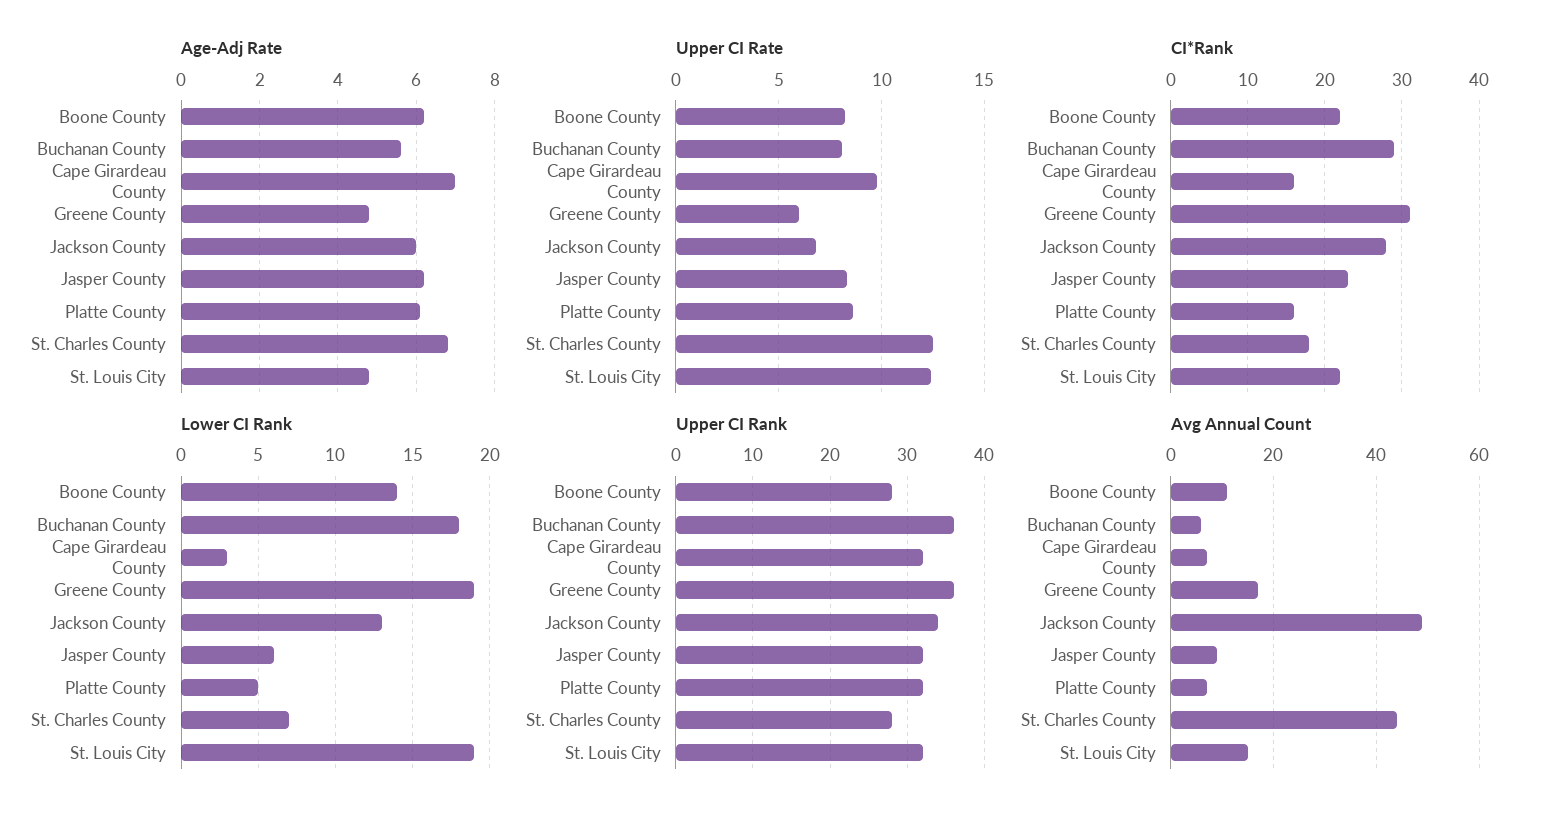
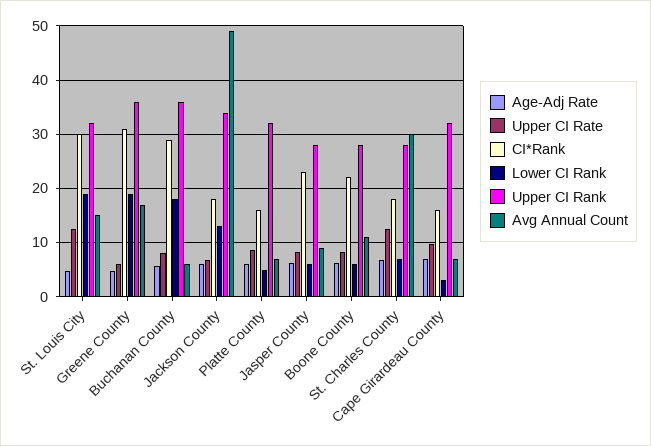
  {
    "Age-Adj Rate": {
      "Boone County": 6,
      "Buchanan County": 5.5,
      "Cape Girardeau County": 7,
      "Greene County": 5,
      "Jackson County": 6,
      "Jasper County": 6,
      "Platte County": 6,
      "St. Charles County": 7,
      "St. Louis City": 5
    },
    "Upper CI Rate": {
      "Boone County": 8,
      "Buchanan County": 8,
      "Cape Girardeau County": 10,
      "Greene County": 6,
      "Jackson County": 7,
      "Jasper County": 8.5,
      "Platte County": 8.5,
      "St. Charles County": 12.5,
      "St. Louis City": 12.5
    },
    "CI*Rank": {
      "Boone County": 22,
      "Buchanan County": 29,
      "Cape Girardeau County": 16,
      "Greene County": 31,
-     "Jackson County": 28,
+     "Jackson County": 18,
      "Jasper County": 23,
      "Platte County": 16,
      "St. Charles County": 18,
-     "St. Louis City": 22
+     "St. Louis City": 30
    },
    "Lower CI Rank": {
-     "Boone County": 14,
+     "Boone County": 6,
      "Buchanan County": 18,
      "Cape Girardeau County": 3,
      "Greene County": 19,
      "Jackson County": 13,
      "Jasper County": 6,
      "Platte County": 5,
      "St. Charles County": 7,
      "St. Louis City": 19
    },
    "Upper CI Rank": {
      "Boone County": 28,
      "Buchanan County": 36,
      "Cape Girardeau County": 32,
      "Greene County": 36,
      "Jackson County": 34,
-     "Jasper County": 32,
+     "Jasper County": 28,
      "Platte County": 32,
      "St. Charles County": 28,
      "St. Louis City": 32
    },
    "Avg Annual Count": {
      "Boone County": 12,
      "Buchanan County": 6,
      "Cape Girardeau County": 8,
      "Greene County": 18,
      "Jackson County": 50,
      "Jasper County": 10,
      "Platte County": 8,
-     "St. Charles County": 45,
+     "St. Charles County": 30,
      "St. Louis City": 16
    }
  }

